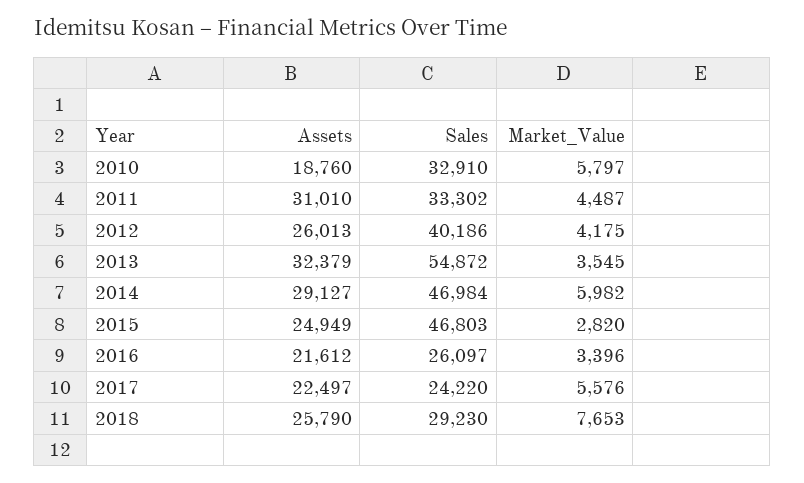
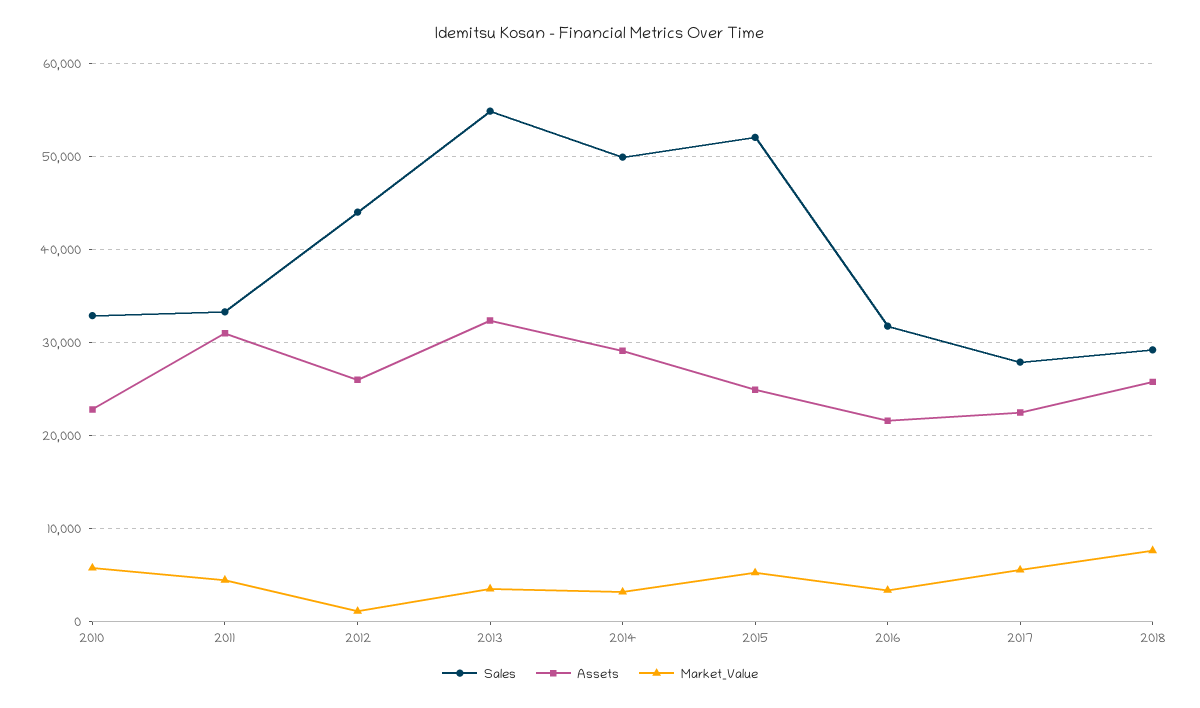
  {
    "Assets": {
-     "2010": 18760,
+     "2010": 23000,
      "2011": 31010,
      "2012": 26013,
      "2013": 32379,
      "2014": 29127,
      "2015": 24949,
      "2016": 21612,
      "2017": 22497,
      "2018": 25790
    },
    "Sales": {
      "2010": 32910,
      "2011": 33302,
-     "2012": 40186,
+     "2012": 44000,
      "2013": 54872,
-     "2014": 46984,
+     "2014": 50000,
-     "2015": 46803,
+     "2015": 52000,
-     "2016": 26097,
+     "2016": 32000,
-     "2017": 24220,
+     "2017": 28000,
      "2018": 29230
    },
    "Market_Value": {
      "2010": 5797,
      "2011": 4487,
-     "2012": 4175,
+     "2012": 1000,
      "2013": 3545,
-     "2014": 5982,
+     "2014": 3000,
-     "2015": 2820,
+     "2015": 5000,
      "2016": 3396,
      "2017": 5576,
      "2018": 7653
    }
  }

